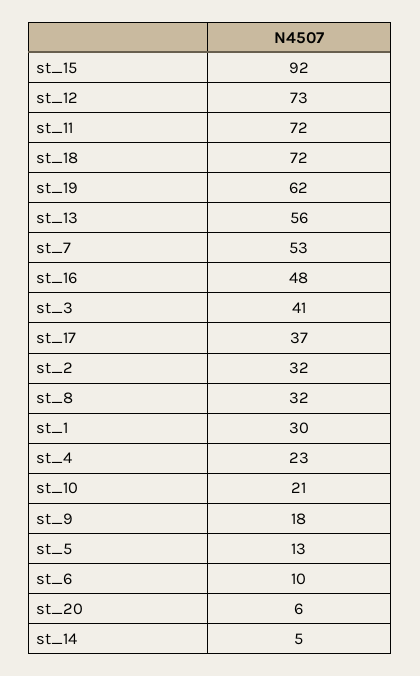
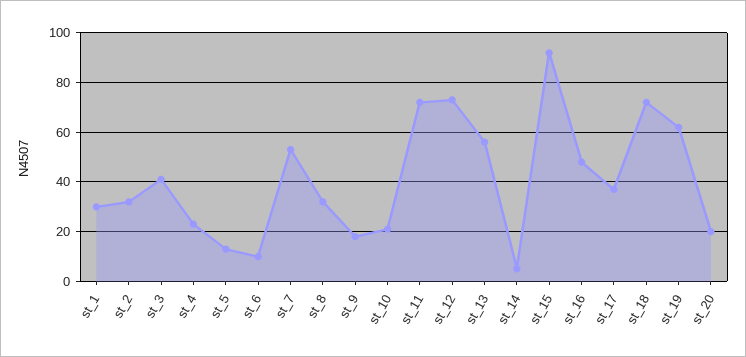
  {
    "st_15": 92,
    "st_12": 73,
    "st_11": 72,
    "st_18": 72,
    "st_19": 62,
    "st_13": 56,
    "st_7": 53,
    "st_16": 48,
    "st_3": 41,
    "st_17": 37,
    "st_2": 32,
    "st_8": 32,
    "st_1": 30,
    "st_4": 23,
    "st_10": 21,
    "st_9": 18,
    "st_5": 13,
    "st_6": 10,
-   "st_20": 6,
+   "st_20": 20,
    "st_14": 5
  }

